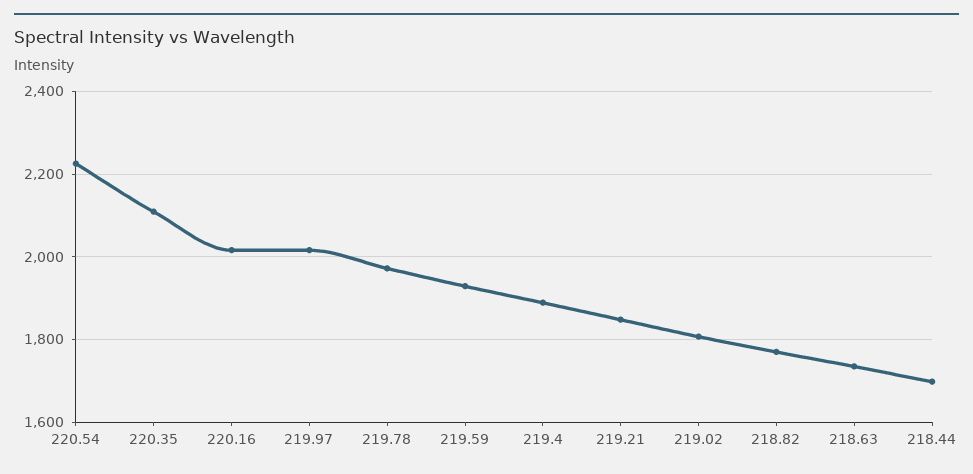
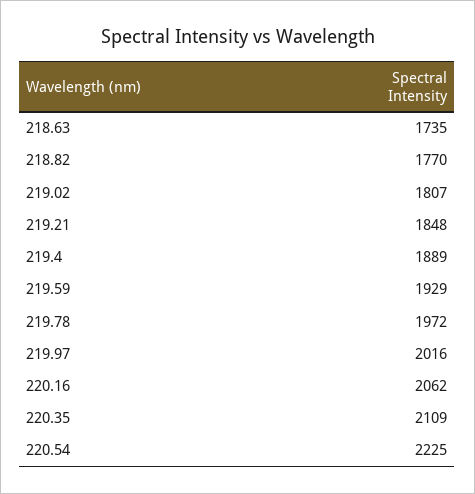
  {
    "220.54": 2225,
    "220.35": 2109,
-   "220.16": 2020,
+   "220.16": 2062,
    "219.97": 2016,
    "219.78": 1972,
    "219.59": 1929,
    "219.4": 1889,
    "219.21": 1848,
    "219.02": 1807,
    "218.82": 1770,
-   "218.63": 1735,
+   "218.63": 1735
-   "218.44": 1700
  }

